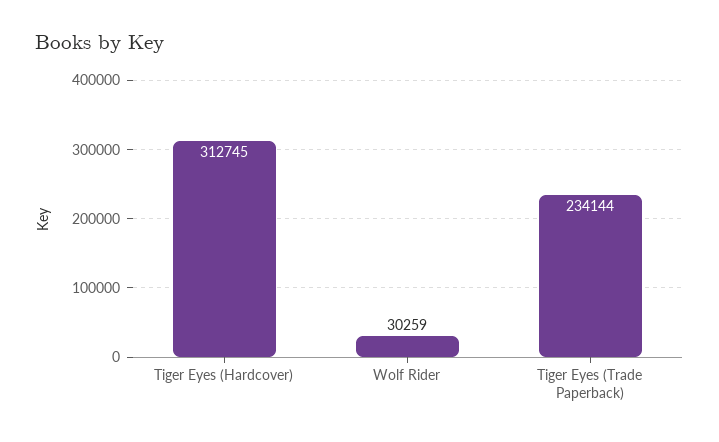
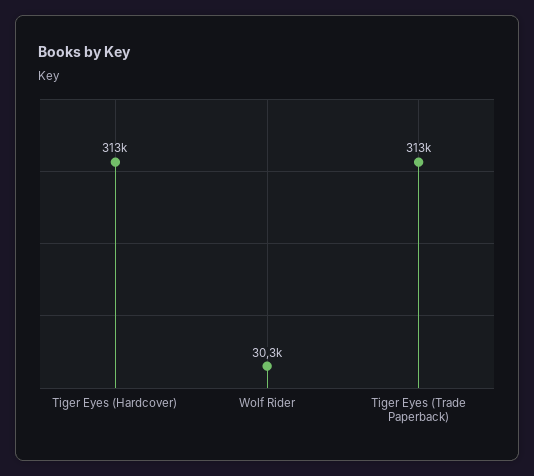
  {
    "Tiger Eyes (Hardcover)": 312745,
    "Wolf Rider": 30259,
-   "Tiger Eyes (Trade Paperback)": 234144
+   "Tiger Eyes (Trade Paperback)": 313000
  }

